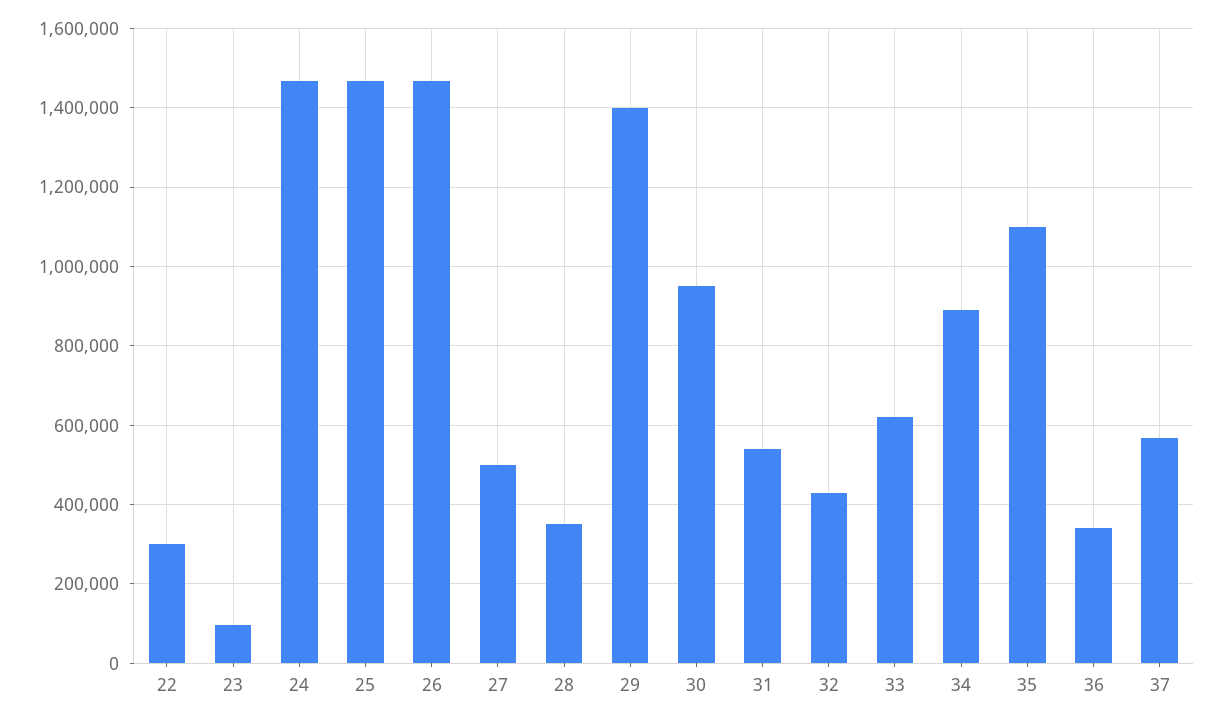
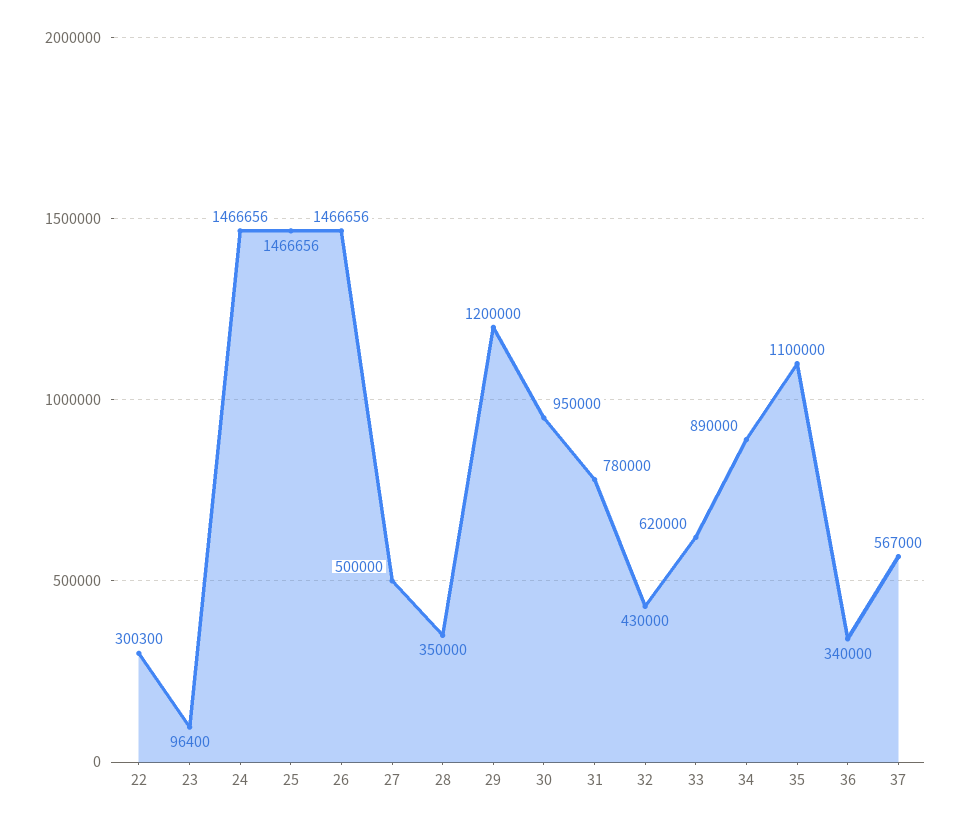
  {
    "22": 300300,
    "23": 96400,
    "24": 1466656,
    "25": 1466656,
    "26": 1466656,
    "27": 500000,
    "28": 350000,
-   "29": 1400000,
+   "29": 1200000,
    "30": 950000,
-   "31": 540000,
+   "31": 780000,
    "32": 430000,
    "33": 620000,
    "34": 890000,
    "35": 1100000,
    "36": 340000,
    "37": 567000
  }

